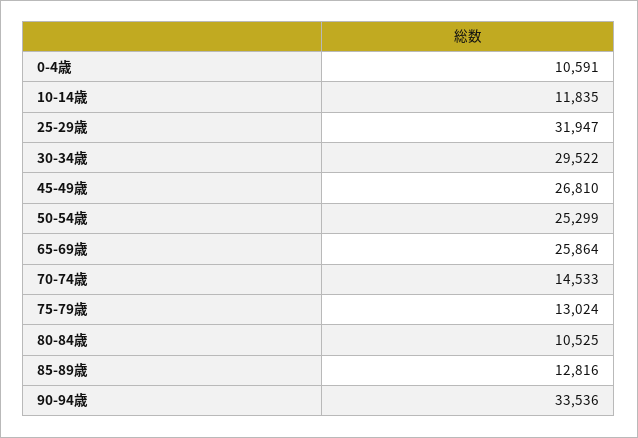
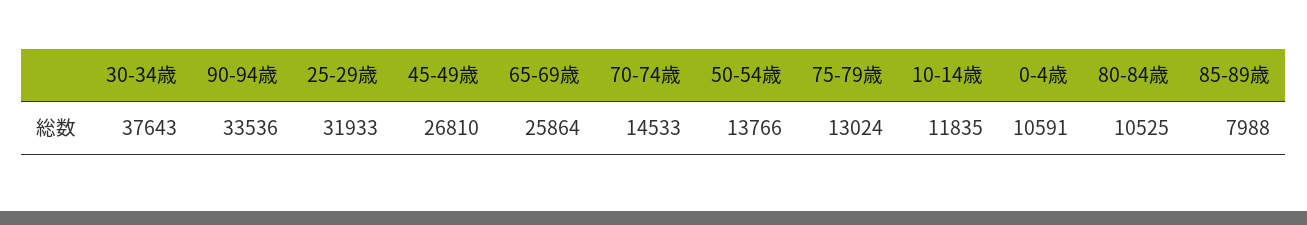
  {
    "0-4歳": 10591,
    "10-14歳": 11835,
-   "25-29歳": 31947,
+   "25-29歳": 31933,
-   "30-34歳": 29522,
+   "30-34歳": 37643,
    "45-49歳": 26810,
-   "50-54歳": 25299,
+   "50-54歳": 13766,
    "65-69歳": 25864,
    "70-74歳": 14533,
    "75-79歳": 13024,
    "80-84歳": 10525,
-   "85-89歳": 12816,
+   "85-89歳": 7988,
    "90-94歳": 33536
  }

